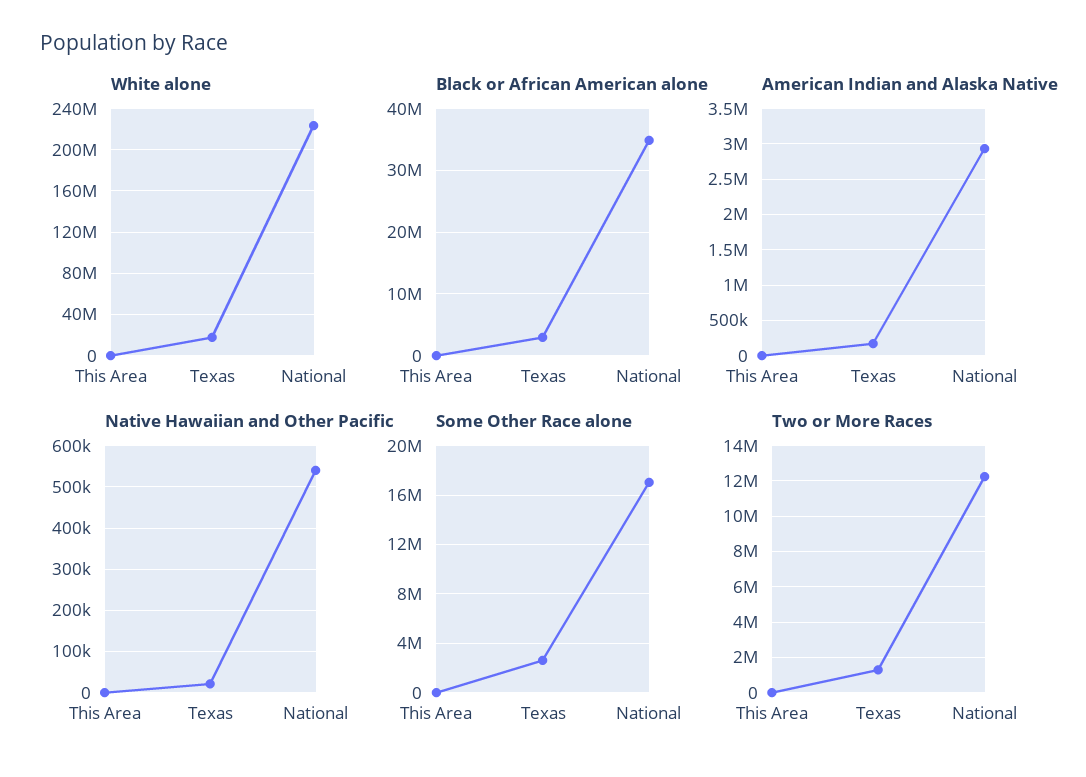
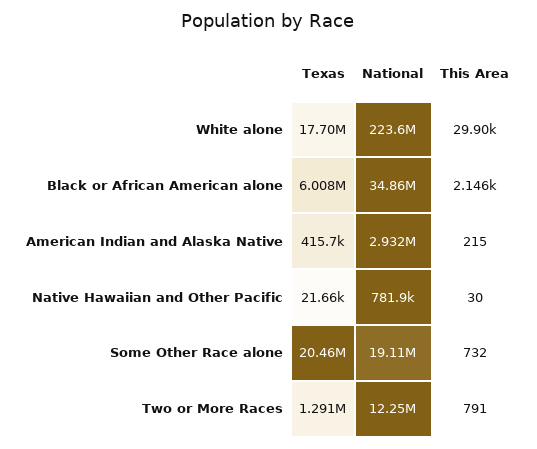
  {
    "White alone": {
      "This Area": 29900,
      "Texas": 17700000,
      "National": 223600000
    },
    "Black or African American alone": {
      "This Area": 2146,
-     "Texas": 3000000,
+     "Texas": 6008000,
      "National": 34860000
    },
    "American Indian and Alaska Native": {
      "This Area": 215,
-     "Texas": 200000,
+     "Texas": 415700,
      "National": 2932000
    },
    "Native Hawaiian and Other Pacific": {
      "This Area": 30,
      "Texas": 21660,
-     "National": 540000
+     "National": 781900
    },
    "Some Other Race alone": {
      "This Area": 732,
-     "Texas": 2500000,
+     "Texas": 20460000,
-     "National": 17000000
+     "National": 19110000
    },
    "Two or More Races": {
      "This Area": 791,
      "Texas": 1291000,
      "National": 12250000
    }
  }

